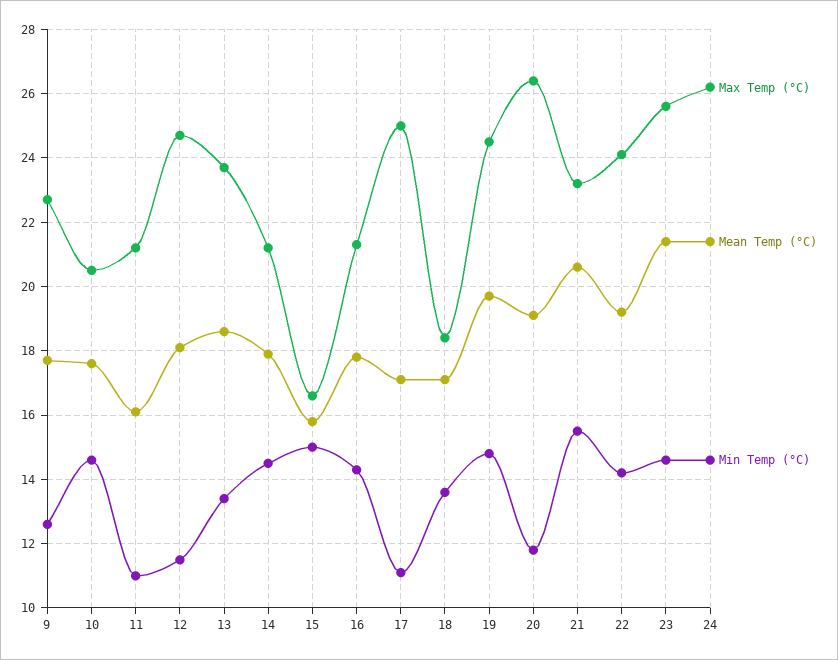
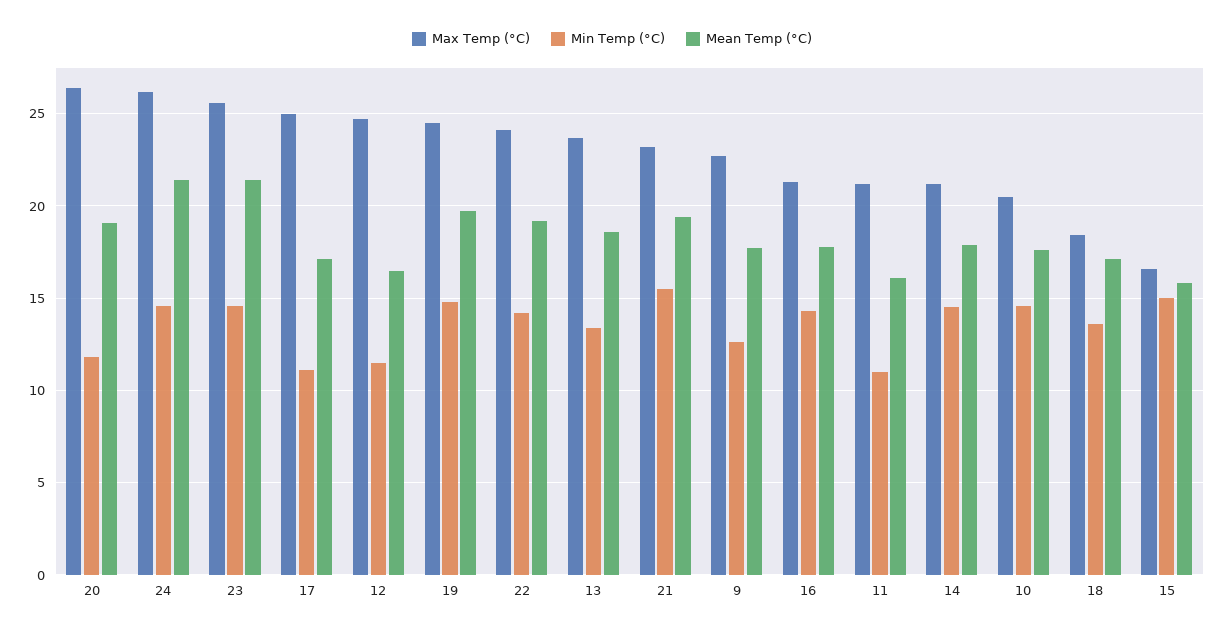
  {
    "Max Temp (°C)": {
      "9": 22.5,
      "10": 20.5,
      "11": 21,
      "12": 24.5,
      "13": 23.5,
      "14": 21,
      "15": 16.5,
      "16": 21.5,
      "17": 25,
      "18": 18.5,
      "19": 24.5,
      "20": 26.5,
      "21": 23,
      "22": 24,
      "23": 25.5,
      "24": 26
    },
    "Mean Temp (°C)": {
      "9": 17.5,
      "10": 17.5,
      "11": 16,
-     "12": 18,
+     "12": 16.5,
      "13": 18.5,
      "14": 18,
      "15": 16,
      "16": 18,
      "17": 17,
      "18": 17,
      "19": 19.5,
      "20": 19,
-     "21": 20.5,
+     "21": 19.5,
      "22": 19,
      "23": 21.5,
      "24": 21.5
    },
    "Min Temp (°C)": {
      "9": 12.5,
      "10": 14.5,
      "11": 11,
      "12": 11.5,
      "13": 13.5,
      "14": 14.5,
      "15": 15,
      "16": 14.5,
      "17": 11,
      "18": 13.5,
      "19": 15,
      "20": 12,
      "21": 15.5,
      "22": 14,
      "23": 14.5,
      "24": 14.5
    }
  }

